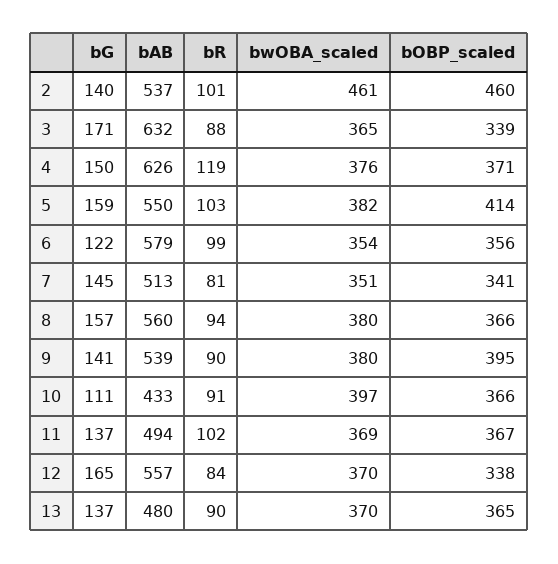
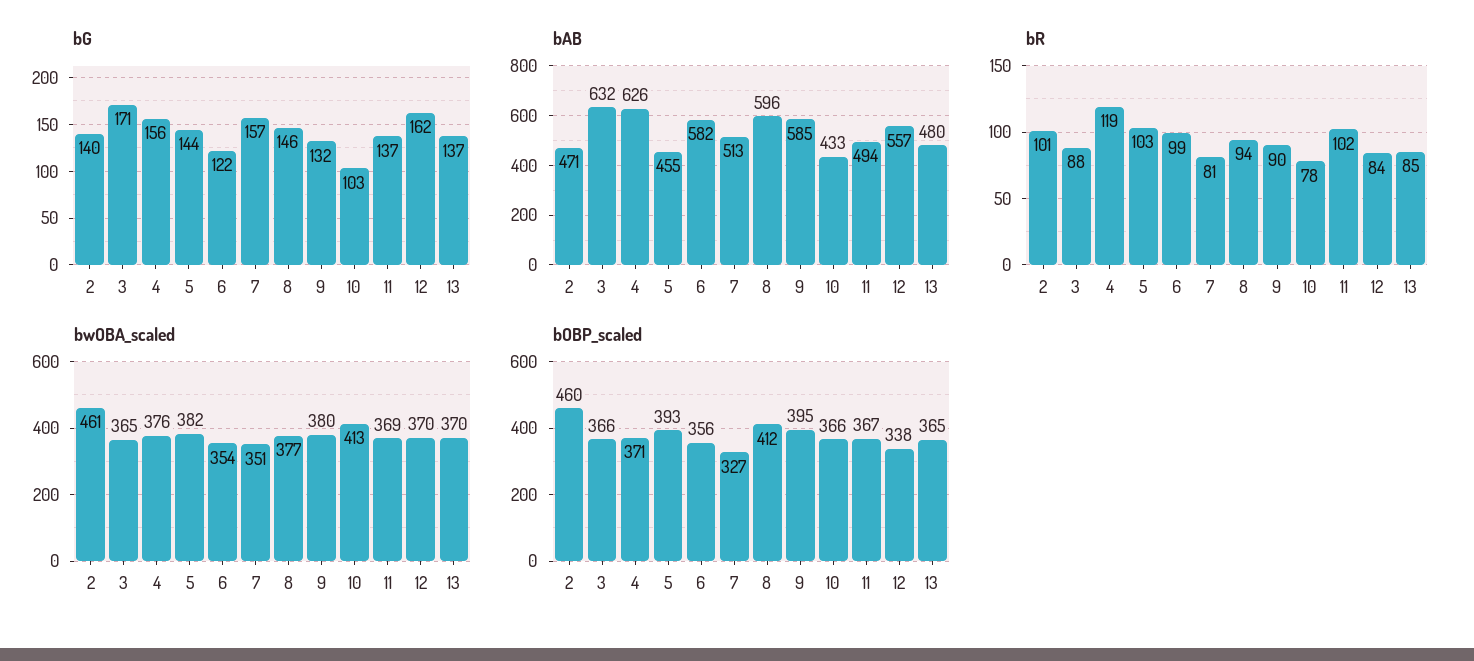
  {
    "bG": {
      "2": 140,
      "3": 171,
-     "4": 150,
+     "4": 156,
-     "5": 159,
+     "5": 144,
      "6": 122,
-     "7": 145,
+     "7": 157,
-     "8": 157,
+     "8": 146,
-     "9": 141,
+     "9": 132,
-     "10": 111,
+     "10": 103,
      "11": 137,
-     "12": 165,
+     "12": 162,
      "13": 137
    },
    "bAB": {
-     "2": 537,
+     "2": 471,
      "3": 632,
      "4": 626,
-     "5": 550,
+     "5": 455,
-     "6": 579,
+     "6": 582,
      "7": 513,
-     "8": 560,
+     "8": 596,
-     "9": 539,
+     "9": 585,
      "10": 433,
      "11": 494,
      "12": 557,
      "13": 480
    },
    "bR": {
      "2": 101,
      "3": 88,
      "4": 119,
      "5": 103,
      "6": 99,
      "7": 81,
      "8": 94,
      "9": 90,
-     "10": 91,
+     "10": 78,
      "11": 102,
      "12": 84,
-     "13": 90
+     "13": 85
    },
    "bwOBA_scaled": {
      "2": 461,
      "3": 365,
      "4": 376,
      "5": 382,
      "6": 354,
      "7": 351,
-     "8": 380,
+     "8": 377,
      "9": 380,
-     "10": 397,
+     "10": 413,
      "11": 369,
      "12": 370,
      "13": 370
    },
    "bOBP_scaled": {
      "2": 460,
-     "3": 339,
+     "3": 366,
      "4": 371,
-     "5": 414,
+     "5": 393,
      "6": 356,
-     "7": 341,
+     "7": 327,
-     "8": 366,
+     "8": 412,
      "9": 395,
      "10": 366,
      "11": 367,
      "12": 338,
      "13": 365
    }
  }

